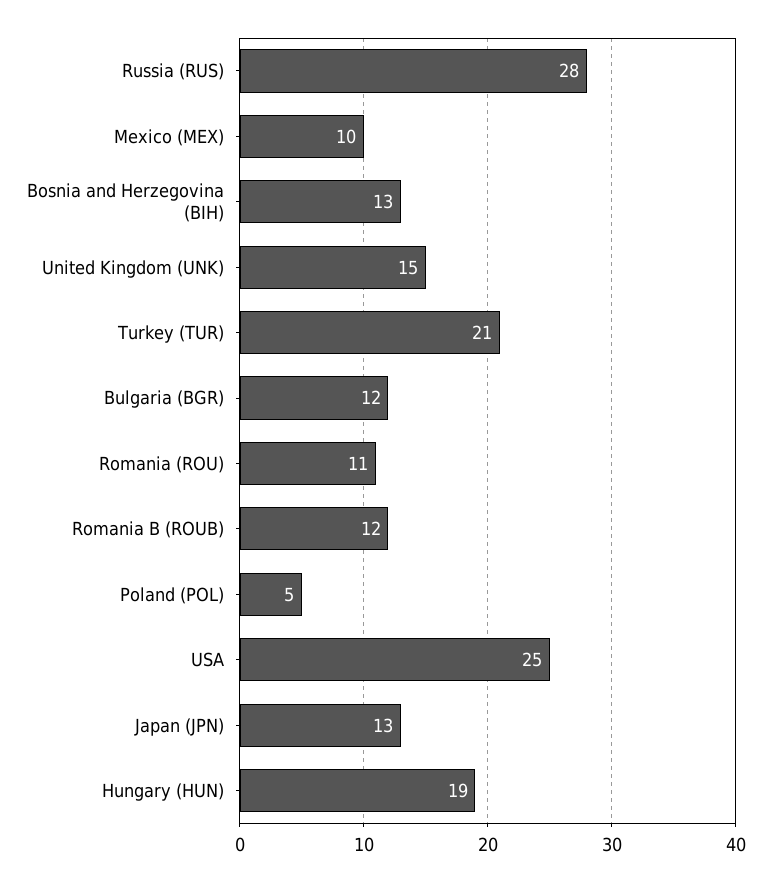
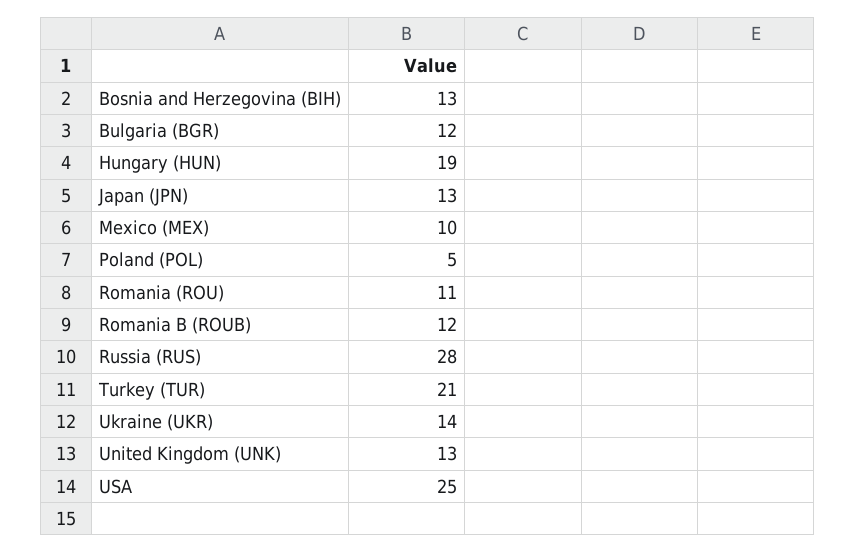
  {
    "Russia (RUS)": 28,
    "Mexico (MEX)": 10,
    "Bosnia and Herzegovina (BIH)": 13,
-   "United Kingdom (UNK)": 15,
+   "United Kingdom (UNK)": 13,
    "Turkey (TUR)": 21,
    "Bulgaria (BGR)": 12,
    "Romania (ROU)": 11,
    "Romania B (ROUB)": 12,
    "Poland (POL)": 5,
    "USA": 25,
    "Japan (JPN)": 13,
-   "Hungary (HUN)": 19
+   "Hungary (HUN)": 19,
+   "Ukraine (UKR)": 14
  }

